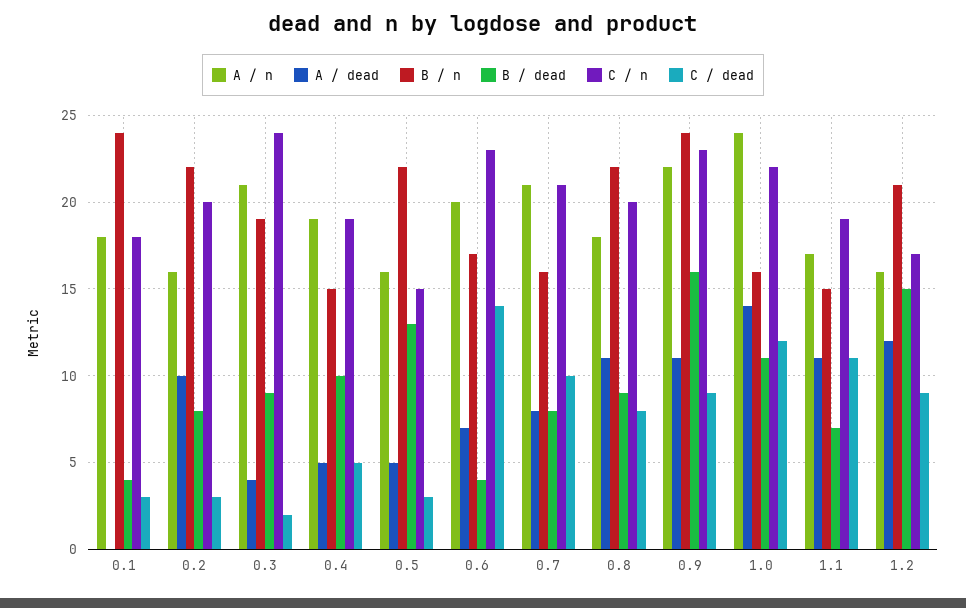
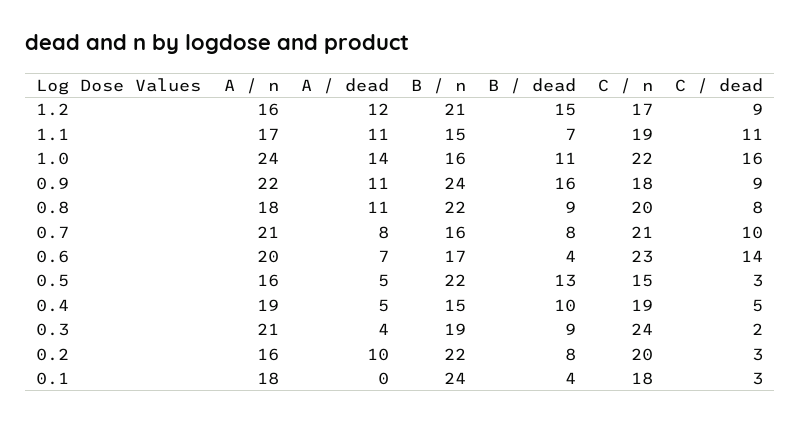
  {
    "A / n": {
      "0.1": 18,
      "0.2": 16,
      "0.3": 21,
      "0.4": 19,
      "0.5": 16,
      "0.6": 20,
      "0.7": 21,
      "0.8": 18,
      "0.9": 22,
      "1.0": 24,
      "1.1": 17,
      "1.2": 16
    },
    "A / dead": {
      "0.1": 0,
      "0.2": 10,
      "0.3": 4,
      "0.4": 5,
      "0.5": 5,
      "0.6": 7,
      "0.7": 8,
      "0.8": 11,
      "0.9": 11,
      "1.0": 14,
      "1.1": 11,
      "1.2": 12
    },
    "B / n": {
      "0.1": 24,
      "0.2": 22,
      "0.3": 19,
      "0.4": 15,
      "0.5": 22,
      "0.6": 17,
      "0.7": 16,
      "0.8": 22,
      "0.9": 24,
      "1.0": 16,
      "1.1": 15,
      "1.2": 21
    },
    "B / dead": {
      "0.1": 4,
      "0.2": 8,
      "0.3": 9,
      "0.4": 10,
      "0.5": 13,
      "0.6": 4,
      "0.7": 8,
      "0.8": 9,
      "0.9": 16,
      "1.0": 11,
      "1.1": 7,
      "1.2": 15
    },
    "C / n": {
      "0.1": 18,
      "0.2": 20,
      "0.3": 24,
      "0.4": 19,
      "0.5": 15,
      "0.6": 23,
      "0.7": 21,
      "0.8": 20,
-     "0.9": 23,
+     "0.9": 18,
      "1.0": 22,
      "1.1": 19,
      "1.2": 17
    },
    "C / dead": {
      "0.1": 3,
      "0.2": 3,
      "0.3": 2,
      "0.4": 5,
      "0.5": 3,
      "0.6": 14,
      "0.7": 10,
      "0.8": 8,
      "0.9": 9,
-     "1.0": 12,
+     "1.0": 16,
      "1.1": 11,
      "1.2": 9
    }
  }

